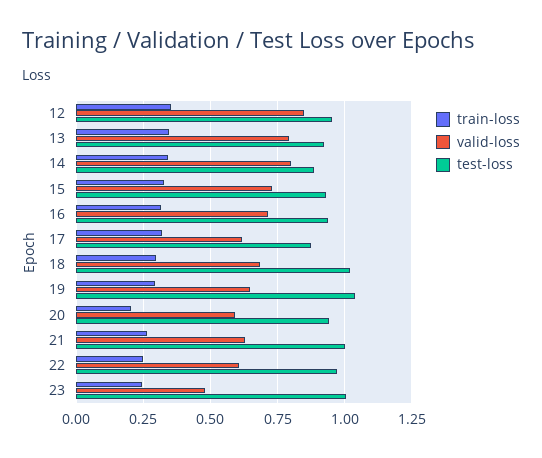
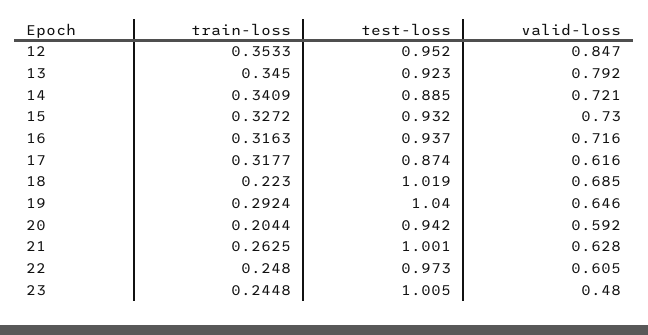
  {
    "train-loss": {
      "12": 0.3533,
      "13": 0.345,
      "14": 0.3409,
      "15": 0.3272,
      "16": 0.3163,
      "17": 0.3177,
-     "18": 0.3,
+     "18": 0.223,
      "19": 0.2924,
      "20": 0.2044,
      "21": 0.2625,
      "22": 0.248,
      "23": 0.2448
    },
    "valid-loss": {
      "12": 0.847,
      "13": 0.792,
-     "14": 0.8,
+     "14": 0.721,
      "15": 0.73,
      "16": 0.716,
      "17": 0.616,
      "18": 0.685,
      "19": 0.646,
      "20": 0.592,
      "21": 0.628,
      "22": 0.605,
      "23": 0.48
    },
    "test-loss": {
      "12": 0.952,
      "13": 0.923,
      "14": 0.885,
      "15": 0.932,
      "16": 0.937,
      "17": 0.874,
      "18": 1.019,
      "19": 1.04,
      "20": 0.942,
      "21": 1.001,
      "22": 0.973,
      "23": 1.005
    }
  }

